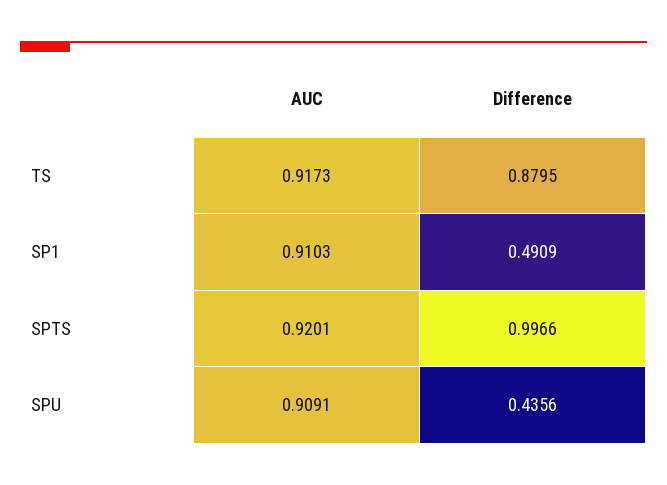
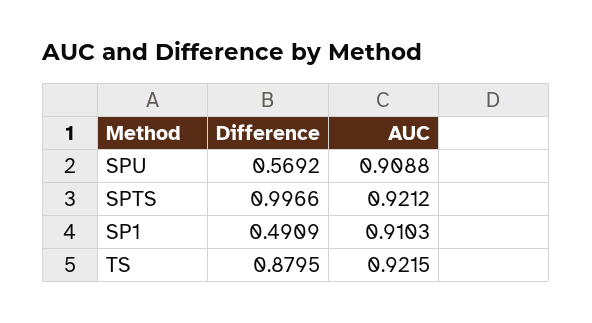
  {
    "AUC": {
-     "TS": 0.9173,
+     "TS": 0.9215,
      "SP1": 0.9103,
-     "SPTS": 0.9201,
+     "SPTS": 0.9212,
-     "SPU": 0.9091
+     "SPU": 0.9088
    },
    "Difference": {
      "TS": 0.8795,
      "SP1": 0.4909,
      "SPTS": 0.9966,
-     "SPU": 0.4356
+     "SPU": 0.5692
    }
  }

